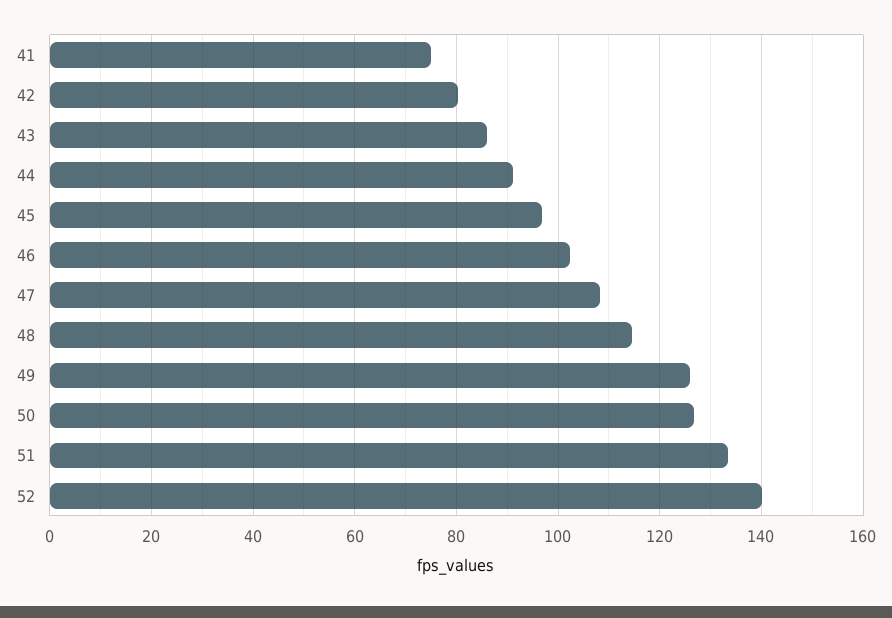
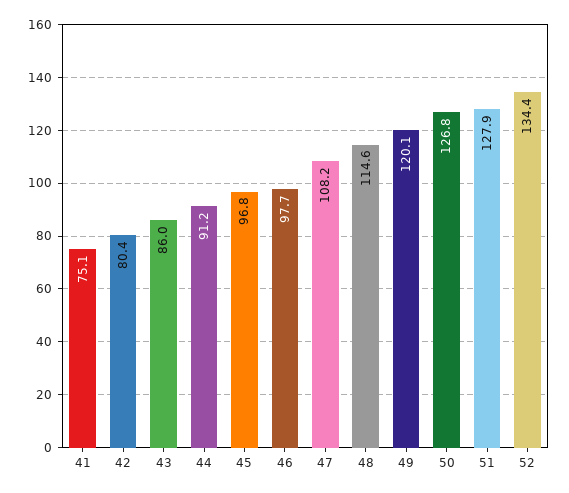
  {
    "41": 75.1,
    "42": 80.4,
    "43": 86,
    "44": 91.2,
    "45": 96.8,
-   "46": 102,
+   "46": 97.7,
    "47": 108.2,
    "48": 114.6,
-   "49": 126,
+   "49": 120.1,
    "50": 126.8,
-   "51": 134,
+   "51": 127.9,
-   "52": 140
+   "52": 134.4
  }

